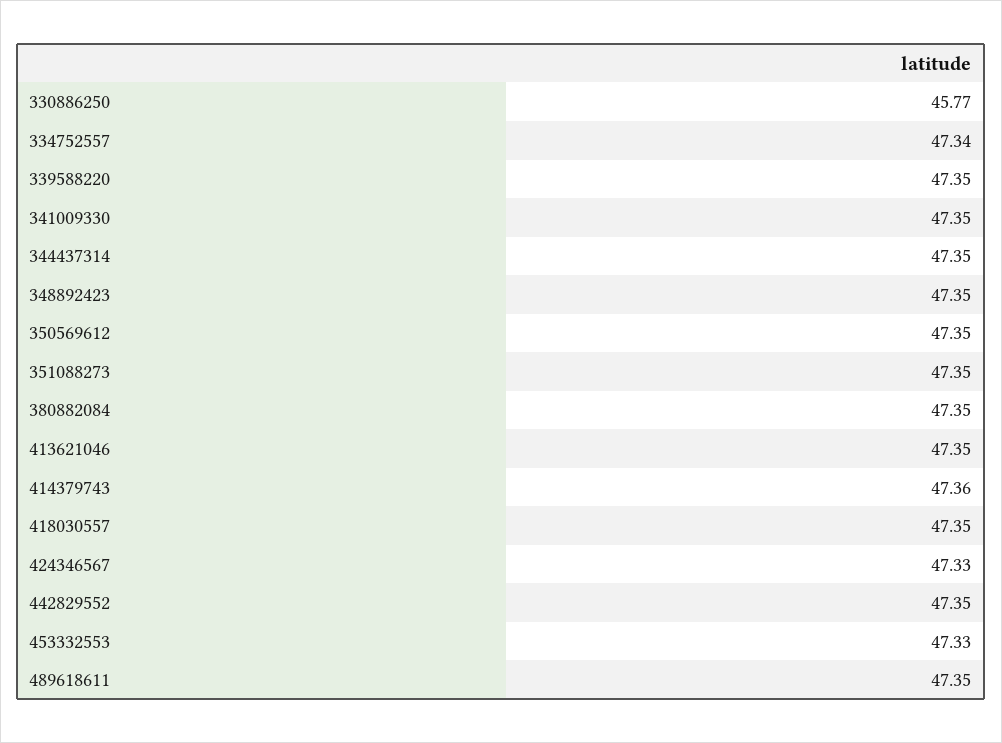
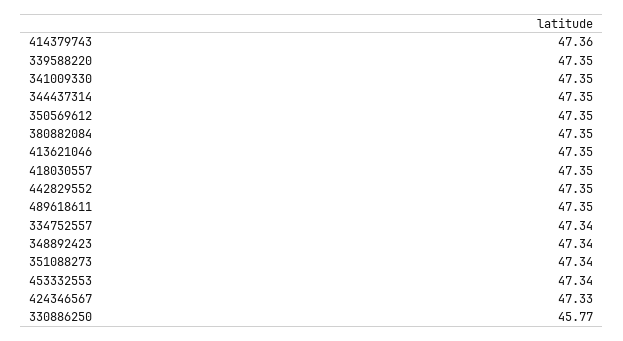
  {
    "330886250": 45.77,
    "334752557": 47.34,
    "339588220": 47.35,
    "341009330": 47.35,
    "344437314": 47.35,
-   "348892423": 47.35,
+   "348892423": 47.34,
    "350569612": 47.35,
-   "351088273": 47.35,
+   "351088273": 47.34,
    "380882084": 47.35,
    "413621046": 47.35,
    "414379743": 47.36,
    "418030557": 47.35,
    "424346567": 47.33,
    "442829552": 47.35,
-   "453332553": 47.33,
+   "453332553": 47.34,
    "489618611": 47.35
  }

